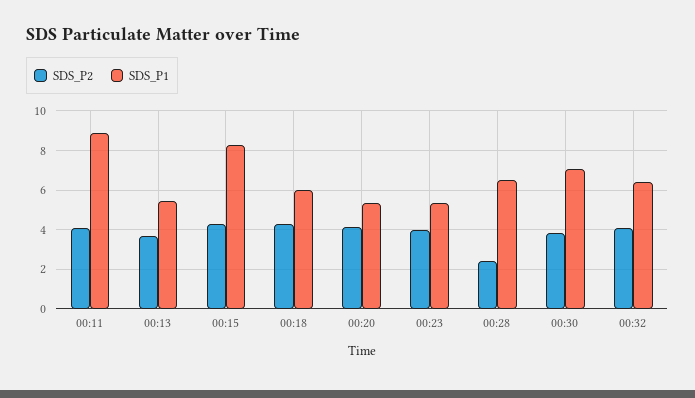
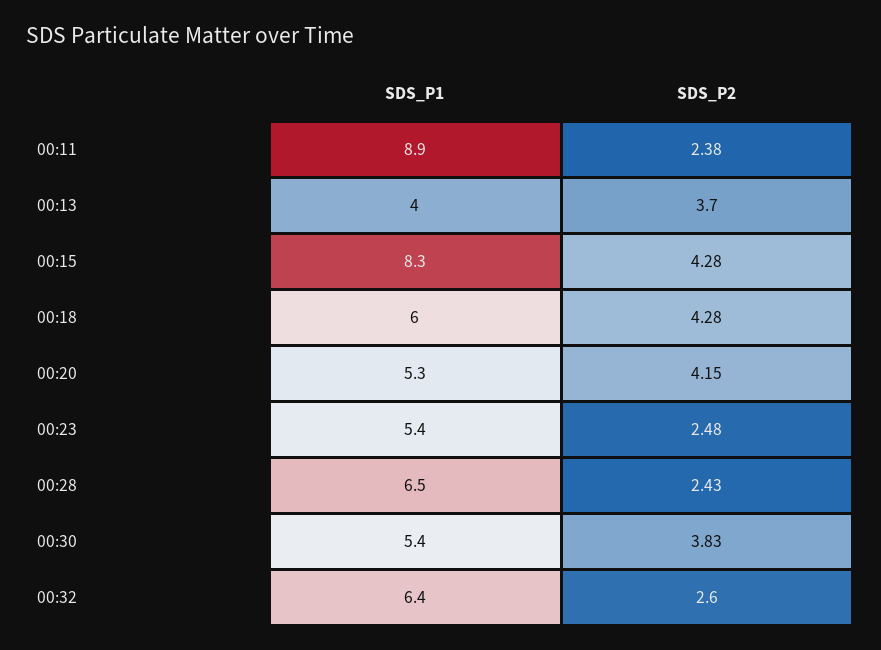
  {
    "SDS_P2": {
-     "00:11": 4,
+     "00:11": 2.38,
      "00:13": 3.7,
      "00:15": 4.28,
      "00:18": 4.28,
      "00:20": 4.15,
-     "00:23": 4,
+     "00:23": 2.48,
      "00:28": 2.43,
      "00:30": 3.83,
-     "00:32": 4
+     "00:32": 2.6
    },
    "SDS_P1": {
      "00:11": 8.9,
-     "00:13": 5.5,
+     "00:13": 4,
      "00:15": 8.3,
      "00:18": 6,
      "00:20": 5.3,
      "00:23": 5.4,
      "00:28": 6.5,
-     "00:30": 7,
+     "00:30": 5.4,
      "00:32": 6.4
    }
  }

